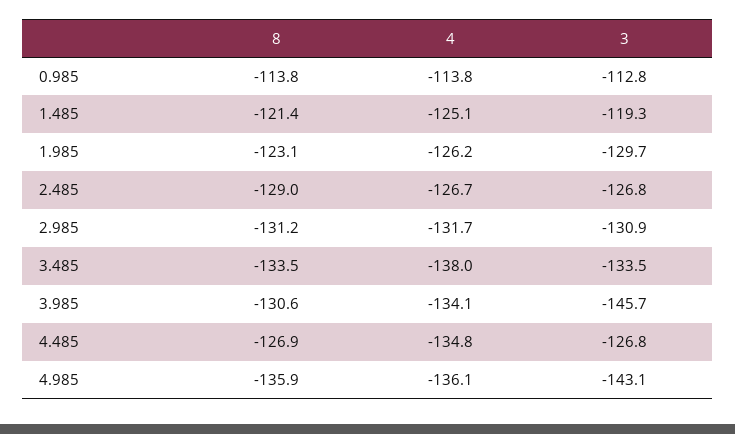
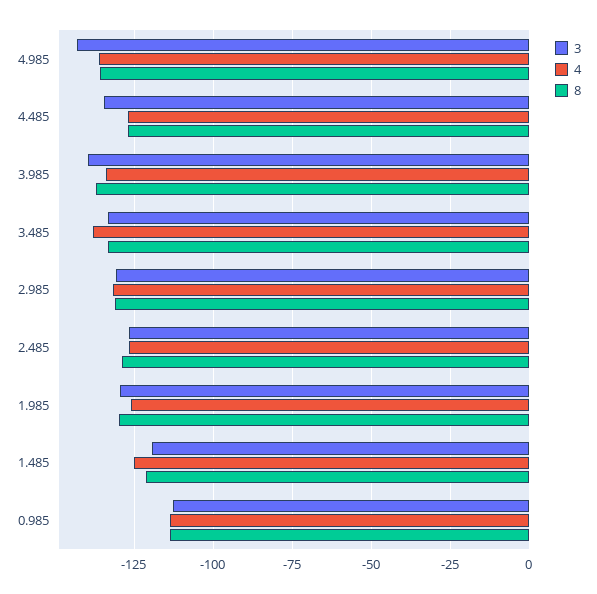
  {
    "8": {
      "0.985": -113.8,
      "1.485": -121.4,
-     "1.985": -123.1,
+     "1.985": -130,
      "2.485": -129,
      "2.985": -131.2,
      "3.485": -133.5,
-     "3.985": -130.6,
+     "3.985": -137.5,
      "4.485": -126.9,
      "4.985": -135.9
    },
    "4": {
      "0.985": -113.8,
      "1.485": -125.1,
      "1.985": -126.2,
      "2.485": -126.7,
      "2.985": -131.7,
      "3.485": -138,
      "3.985": -134.1,
-     "4.485": -134.8,
+     "4.485": -127.5,
      "4.985": -136.1
    },
    "3": {
      "0.985": -112.8,
      "1.485": -119.3,
      "1.985": -129.7,
      "2.485": -126.8,
      "2.985": -130.9,
      "3.485": -133.5,
-     "3.985": -145.7,
+     "3.985": -140,
-     "4.485": -126.8,
+     "4.485": -135,
      "4.985": -143.1
    }
  }

